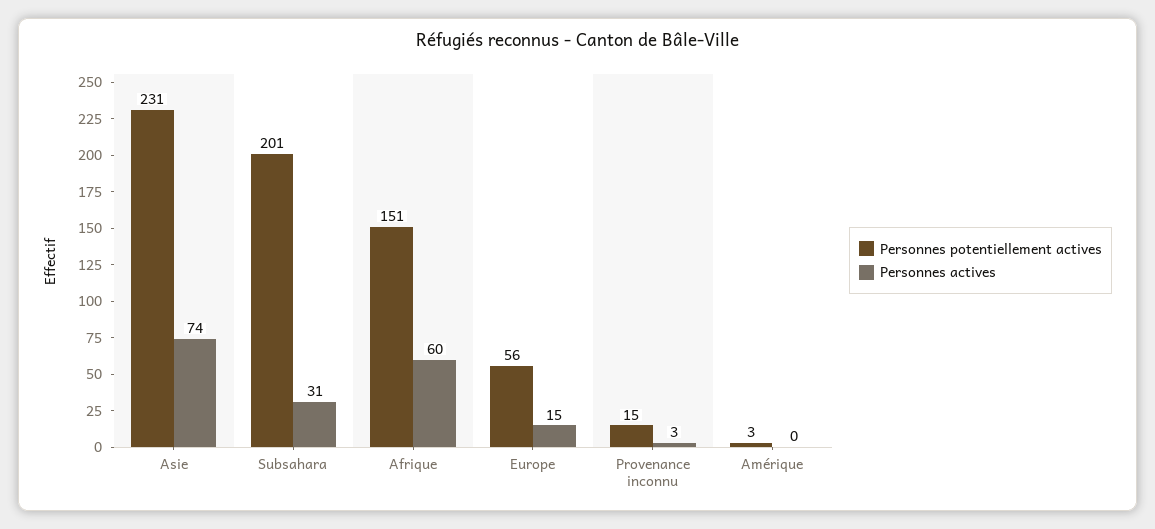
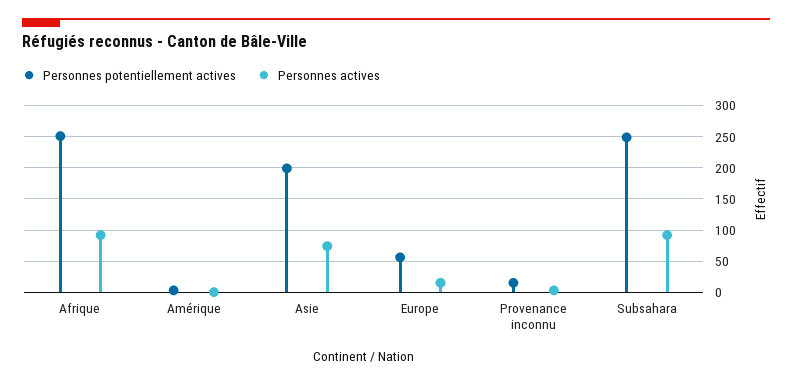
  {
    "Personnes potentiellement actives": {
-     "Asie": 231,
+     "Asie": 200,
-     "Subsahara": 201,
+     "Subsahara": 250,
-     "Afrique": 151,
+     "Afrique": 250,
      "Europe": 56,
      "Provenance inconnu": 15,
      "Amérique": 3
    },
    "Personnes actives": {
      "Asie": 74,
-     "Subsahara": 31,
+     "Subsahara": 90,
-     "Afrique": 60,
+     "Afrique": 90,
      "Europe": 15,
      "Provenance inconnu": 3,
      "Amérique": 0
    }
  }

